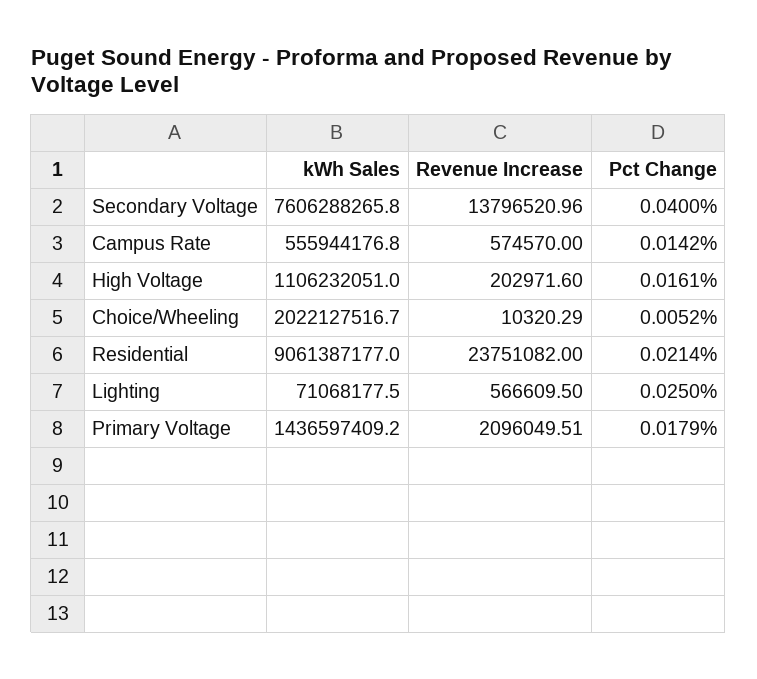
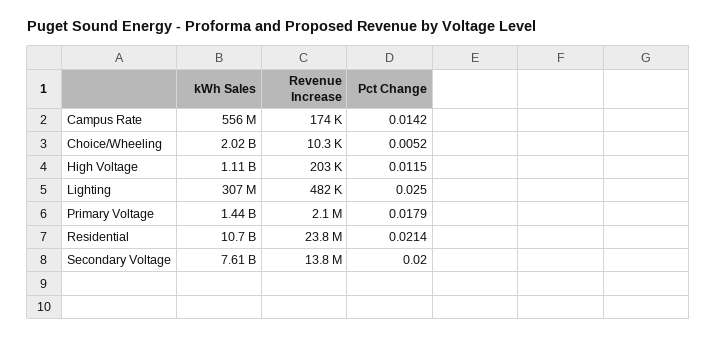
  {
    "kWh Sales": {
      "Secondary Voltage": 7606288265.8,
      "Campus Rate": 555944176.8,
      "High Voltage": 1106232051,
      "Choice/Wheeling": 2022127516.7,
-     "Residential": 9061387177,
+     "Residential": 10700000000,
-     "Lighting": 71068177.5,
+     "Lighting": 307000000,
      "Primary Voltage": 1436597409.2
    },
    "Revenue Increase": {
      "Secondary Voltage": 13796520.96,
-     "Campus Rate": 574570,
+     "Campus Rate": 174000,
      "High Voltage": 202971.6,
      "Choice/Wheeling": 10320.29,
      "Residential": 23751082,
-     "Lighting": 566609.5,
+     "Lighting": 482000,
      "Primary Voltage": 2096049.51
    },
    "Pct Change": {
-     "Secondary Voltage": 0.04,
+     "Secondary Voltage": 0.02,
      "Campus Rate": 0.0142,
-     "High Voltage": 0.0161,
+     "High Voltage": 0.0115,
      "Choice/Wheeling": 0.0052,
      "Residential": 0.0214,
      "Lighting": 0.025,
      "Primary Voltage": 0.0179
    }
  }

